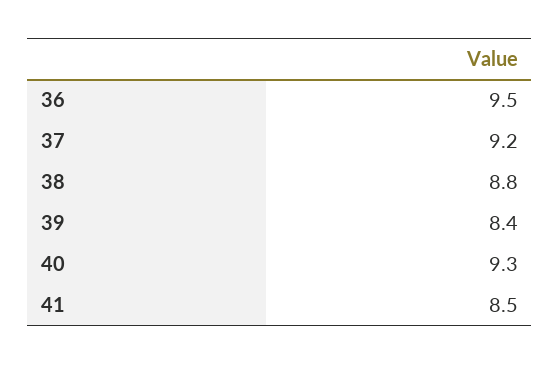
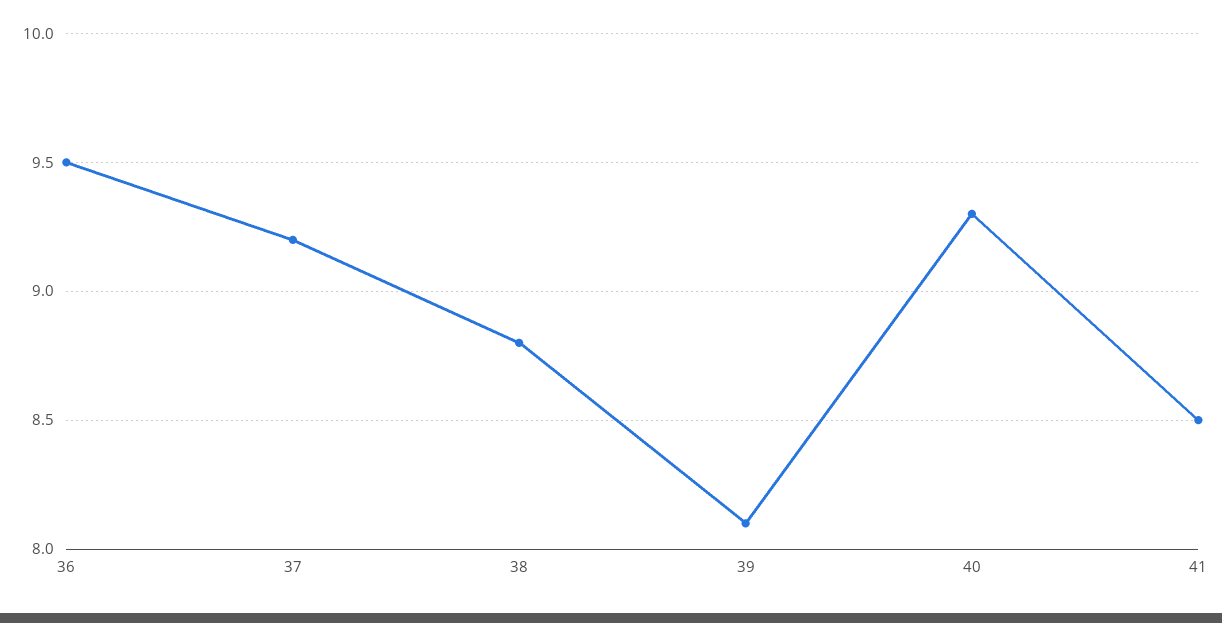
  {
    "36": 9.5,
    "37": 9.2,
    "38": 8.8,
-   "39": 8.4,
+   "39": 8.1,
    "40": 9.3,
    "41": 8.5
  }

